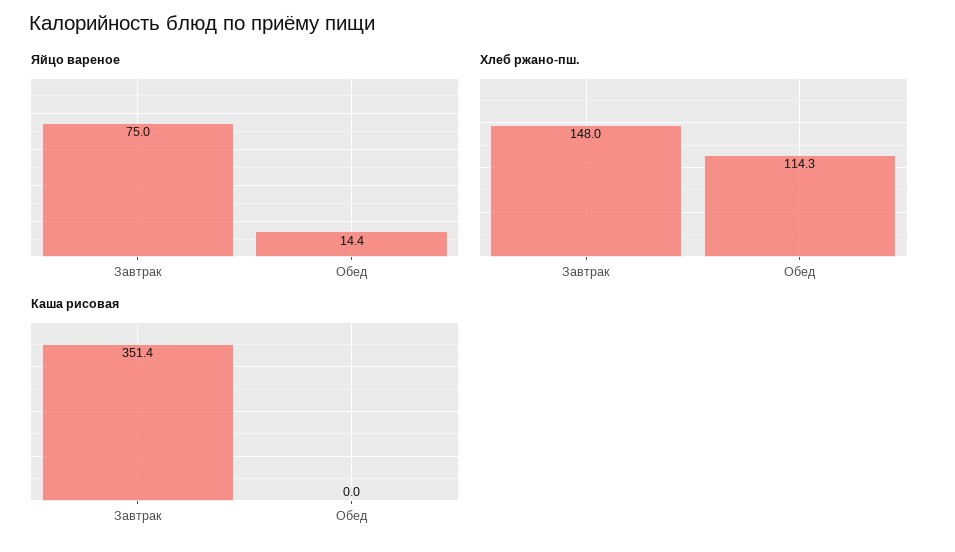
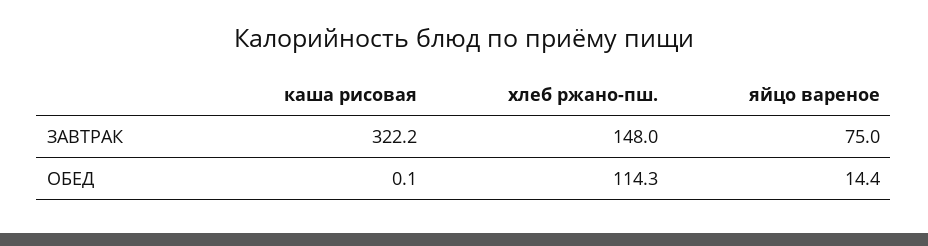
  {
    "Яйцо вареное": {
      "Завтрак": 75,
      "Обед": 14.4
    },
    "Хлеб ржано-пш.": {
      "Завтрак": 148,
      "Обед": 114.3
    },
    "Каша рисовая": {
-     "Завтрак": 351.4,
+     "Завтрак": 322.2,
-     "Обед": 0
+     "Обед": 0.1
    }
  }

